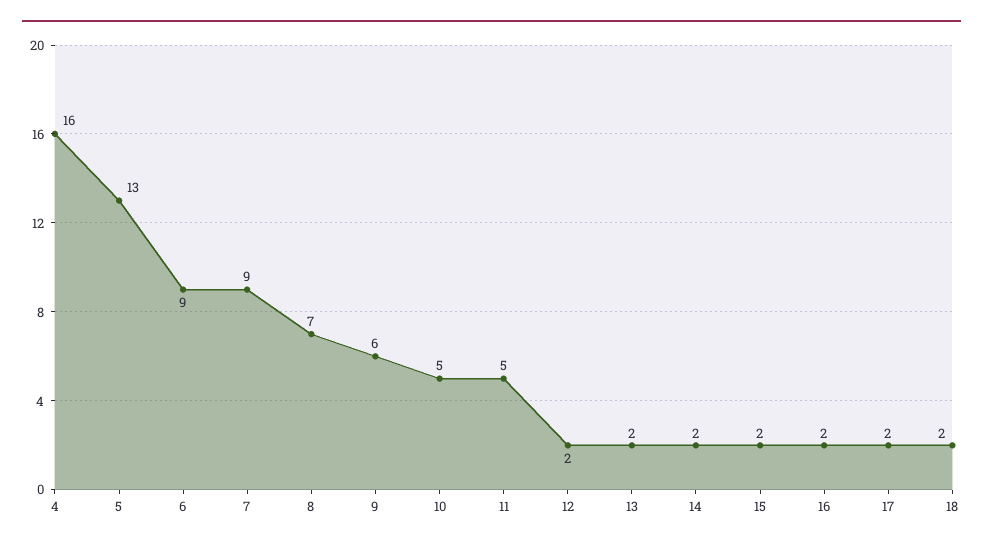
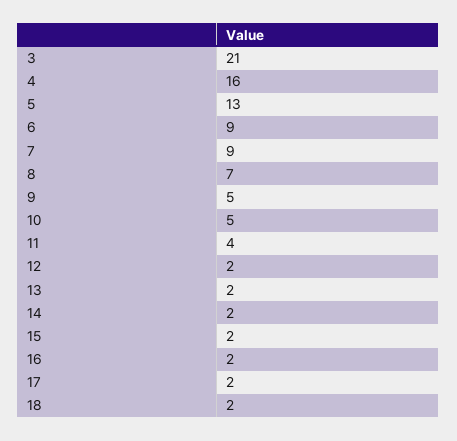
  {
    "4": 16,
    "5": 13,
    "6": 9,
    "7": 9,
    "8": 7,
-   "9": 6,
+   "9": 5,
    "10": 5,
-   "11": 5,
+   "11": 4,
    "12": 2,
    "13": 2,
    "14": 2,
    "15": 2,
    "16": 2,
    "17": 2,
-   "18": 2
+   "18": 2,
+   "3": 21
  }

